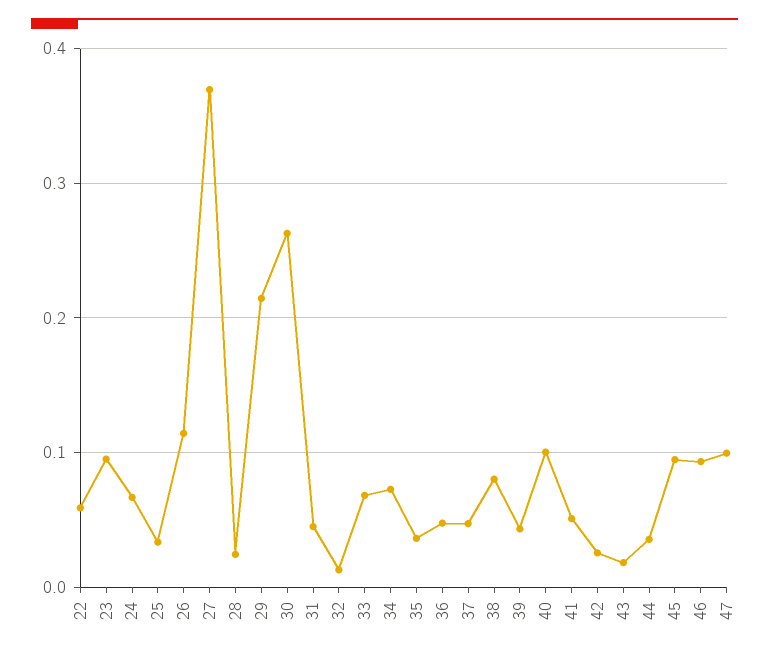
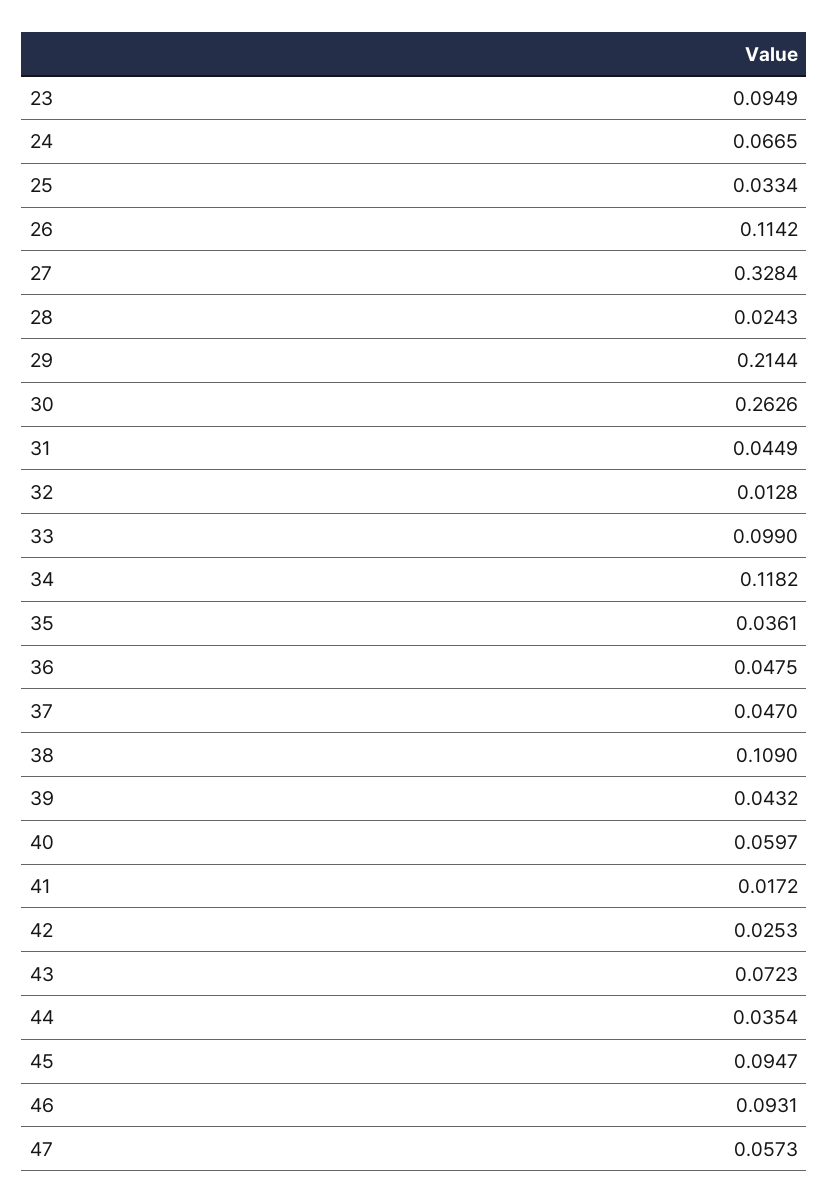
  {
-   "22": 0.06,
    "23": 0.0949,
    "24": 0.0665,
    "25": 0.0334,
    "26": 0.1142,
-   "27": 0.37,
+   "27": 0.3284,
    "28": 0.0243,
    "29": 0.2144,
    "30": 0.2626,
    "31": 0.0449,
    "32": 0.0128,
-   "33": 0.07,
+   "33": 0.099,
-   "34": 0.07,
+   "34": 0.1182,
    "35": 0.0361,
    "36": 0.0475,
    "37": 0.047,
-   "38": 0.08,
+   "38": 0.109,
    "39": 0.0432,
-   "40": 0.1,
+   "40": 0.0597,
-   "41": 0.05,
+   "41": 0.0172,
    "42": 0.0253,
-   "43": 0.02,
+   "43": 0.0723,
    "44": 0.0354,
    "45": 0.0947,
    "46": 0.0931,
-   "47": 0.1
+   "47": 0.0573
  }

